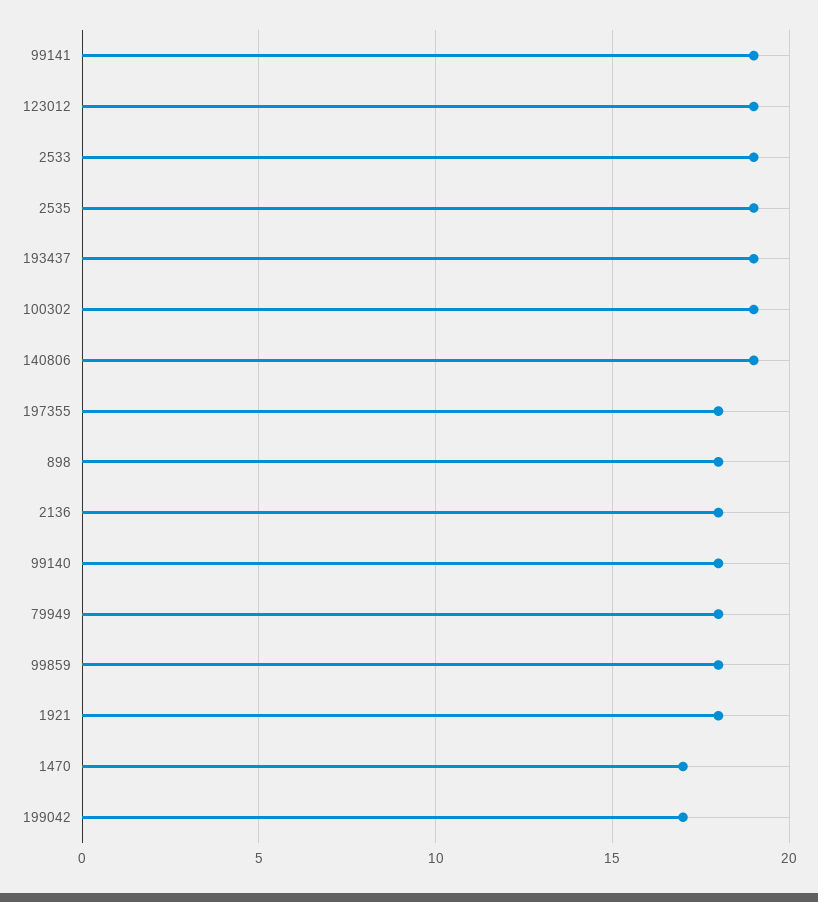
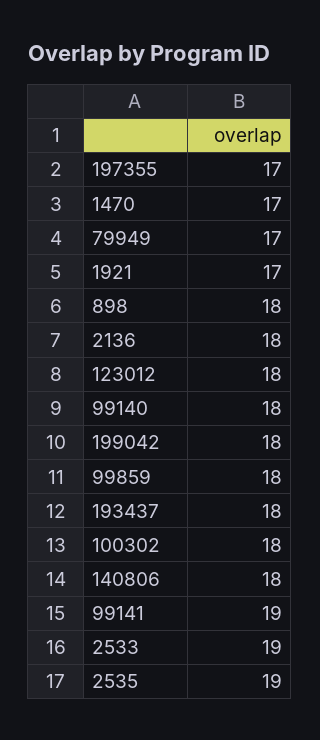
  {
    "99141": 19,
-   "123012": 19,
+   "123012": 18,
    "2533": 19,
    "2535": 19,
-   "193437": 19,
+   "193437": 18,
-   "100302": 19,
+   "100302": 18,
-   "140806": 19,
+   "140806": 18,
-   "197355": 18,
+   "197355": 17,
    "898": 18,
    "2136": 18,
    "99140": 18,
-   "79949": 18,
+   "79949": 17,
    "99859": 18,
-   "1921": 18,
+   "1921": 17,
    "1470": 17,
-   "199042": 17
+   "199042": 18
  }

